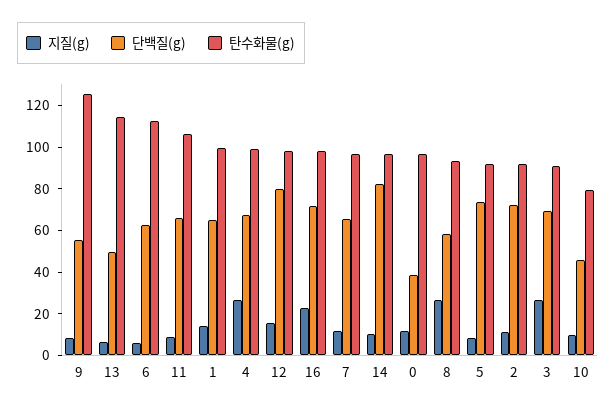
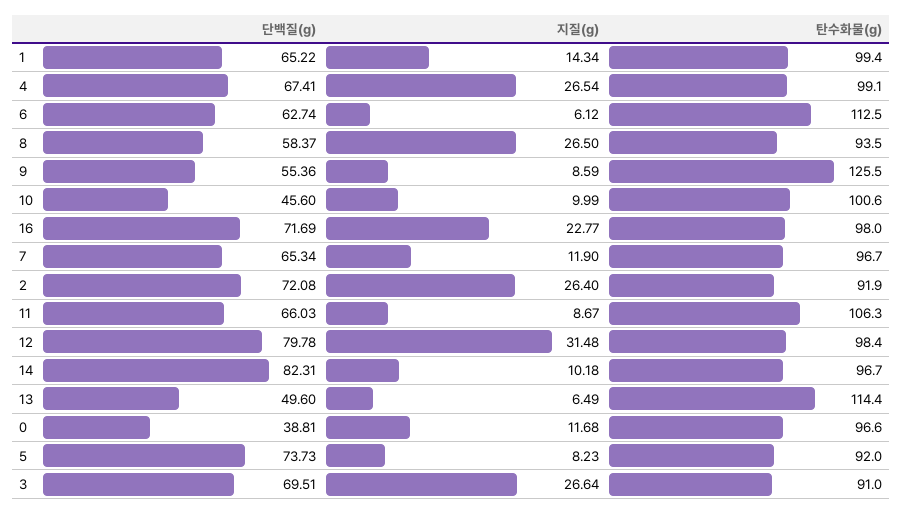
  {
    "지질(g)": {
      "9": 8.59,
      "13": 6.49,
      "6": 6.12,
      "11": 8.67,
      "1": 14.34,
      "4": 26.54,
-     "12": 15,
+     "12": 31.48,
      "16": 22.77,
      "7": 11.9,
      "14": 10.18,
      "0": 11.68,
      "8": 26.5,
      "5": 8.23,
-     "2": 10,
+     "2": 26.4,
      "3": 26.64,
      "10": 9.99
    },
    "단백질(g)": {
      "9": 55.36,
      "13": 49.6,
      "6": 62.74,
      "11": 66.03,
      "1": 65.22,
      "4": 67.41,
      "12": 79.78,
      "16": 71.69,
      "7": 65.34,
      "14": 82.31,
      "0": 38.81,
      "8": 58.37,
      "5": 73.73,
      "2": 72.08,
      "3": 69.51,
      "10": 45.6
    },
    "탄수화물(g)": {
      "9": 125.5,
      "13": 114.4,
      "6": 112.5,
      "11": 106.3,
      "1": 99.4,
      "4": 99.1,
      "12": 98.4,
      "16": 98,
      "7": 96.7,
      "14": 96.7,
      "0": 96.6,
      "8": 93.5,
      "5": 92,
      "2": 91.9,
      "3": 91,
-     "10": 80
+     "10": 100.6
    }
  }

